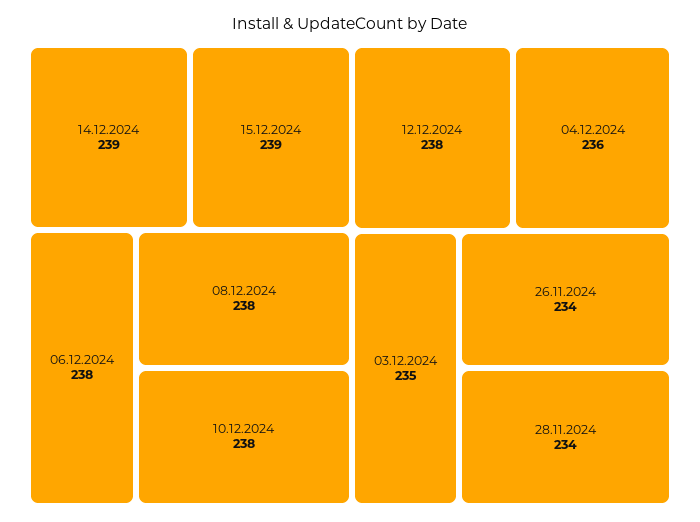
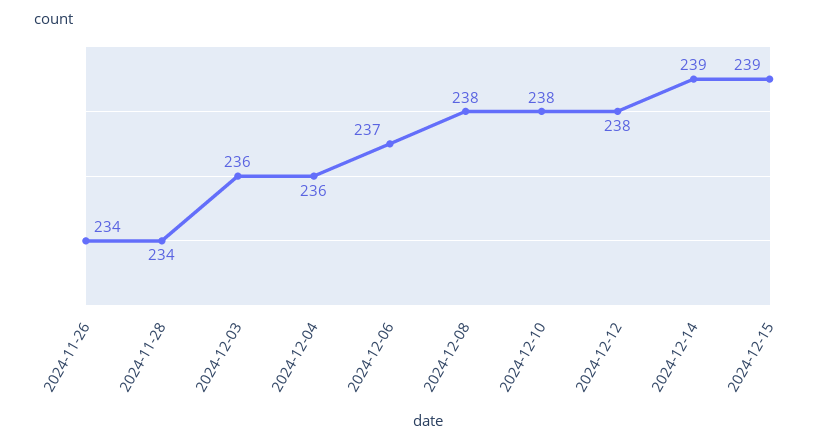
  {
    "14.12.2024": 239,
    "15.12.2024": 239,
-   "06.12.2024": 238,
+   "06.12.2024": 237,
    "08.12.2024": 238,
    "10.12.2024": 238,
    "12.12.2024": 238,
    "04.12.2024": 236,
-   "03.12.2024": 235,
+   "03.12.2024": 236,
    "26.11.2024": 234,
    "28.11.2024": 234
  }

